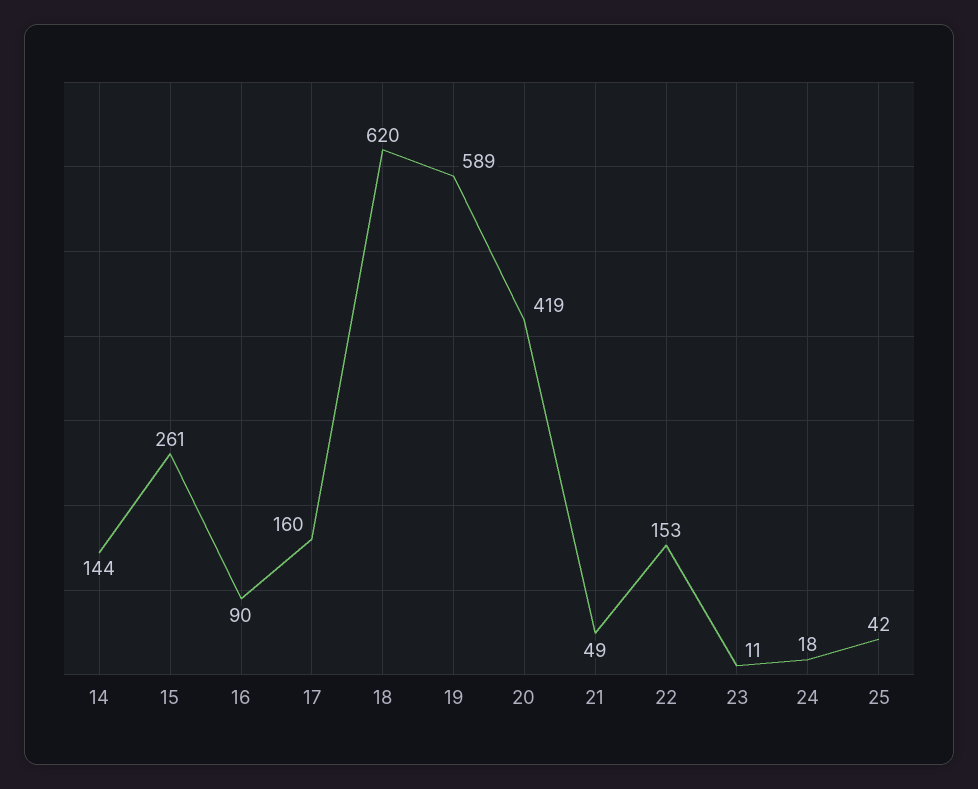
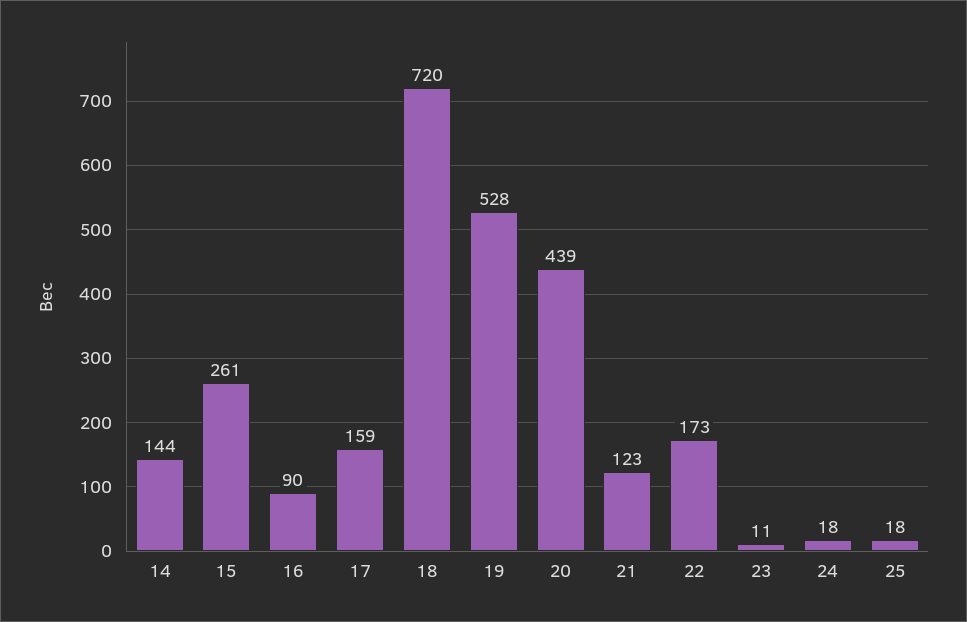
  {
    "14": 144,
    "15": 261,
    "16": 90,
-   "17": 160,
+   "17": 159,
-   "18": 620,
+   "18": 720,
-   "19": 589,
+   "19": 528,
-   "20": 419,
+   "20": 439,
-   "21": 49,
+   "21": 123,
-   "22": 153,
+   "22": 173,
    "23": 11,
    "24": 18,
-   "25": 42
+   "25": 18
  }

